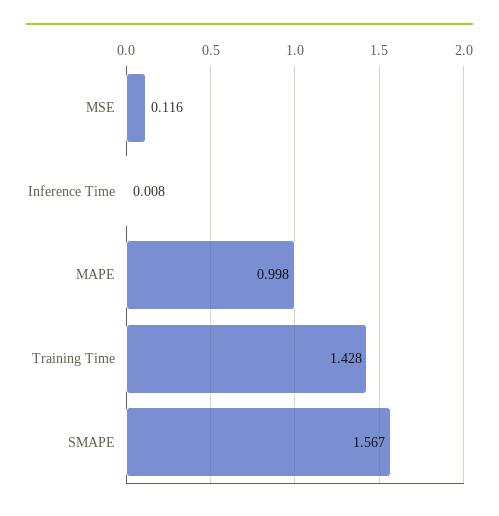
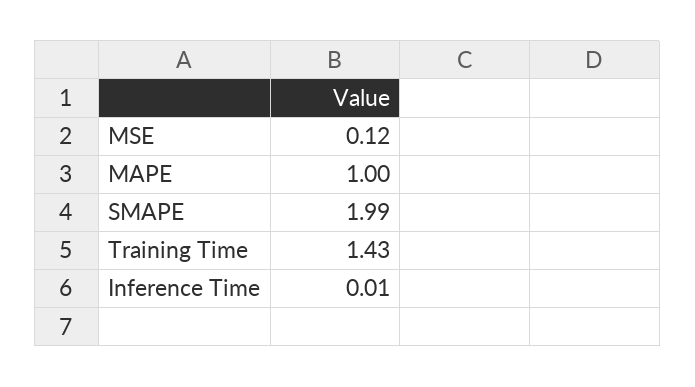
  {
    "MSE": 0.116,
    "Inference Time": 0.008,
    "MAPE": 0.998,
    "Training Time": 1.428,
-   "SMAPE": 1.567
+   "SMAPE": 1.99
  }

